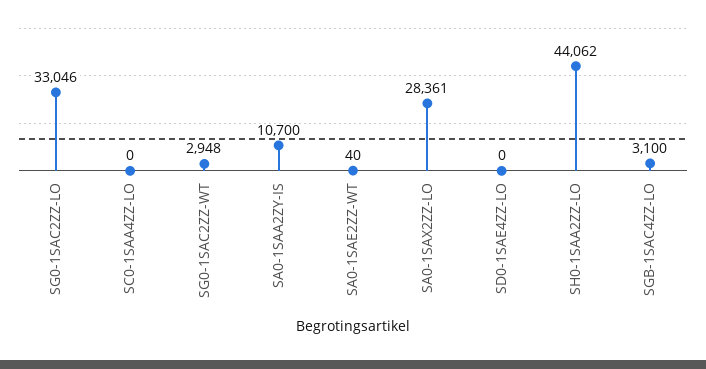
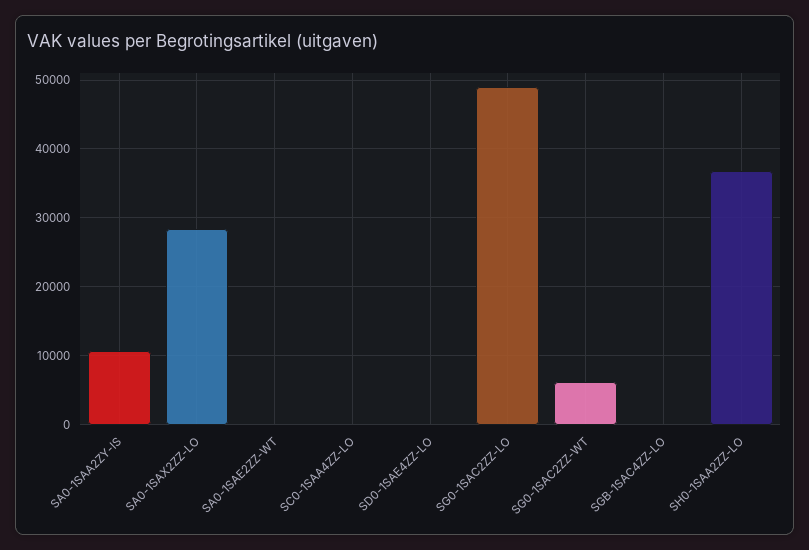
  {
-   "SG0-1SAC2ZZ-LO": 33046,
+   "SG0-1SAC2ZZ-LO": 49000,
    "SC0-1SAA4ZZ-LO": 0,
-   "SG0-1SAC2ZZ-WT": 2948,
+   "SG0-1SAC2ZZ-WT": 6000,
    "SA0-1SAA2ZY-IS": 10700,
    "SA0-1SAE2ZZ-WT": 40,
    "SA0-1SAX2ZZ-LO": 28361,
    "SD0-1SAE4ZZ-LO": 0,
-   "SH0-1SAA2ZZ-LO": 44062,
+   "SH0-1SAA2ZZ-LO": 37000,
-   "SGB-1SAC4ZZ-LO": 3100
+   "SGB-1SAC4ZZ-LO": 0
  }

